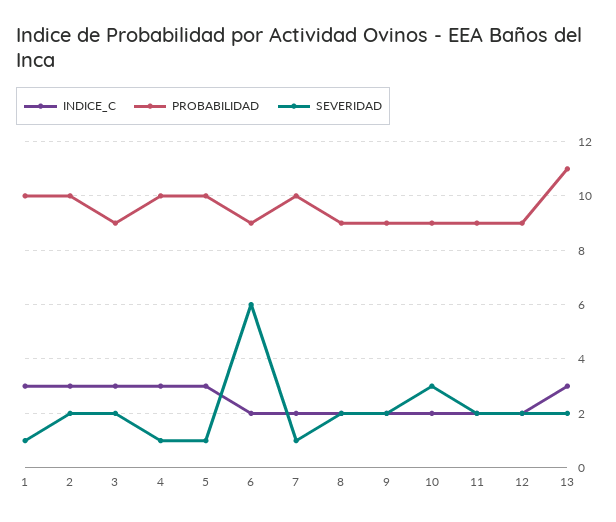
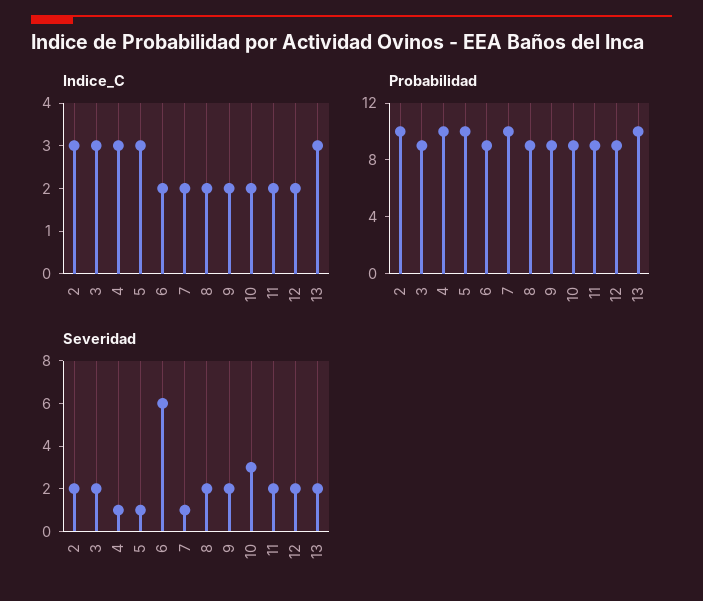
  {
    "INDICE_C": {
-     "1": 3,
      "2": 3,
      "3": 3,
      "4": 3,
      "5": 3,
      "6": 2,
      "7": 2,
      "8": 2,
      "9": 2,
      "10": 2,
      "11": 2,
      "12": 2,
      "13": 3
    },
    "PROBABILIDAD": {
-     "1": 10,
      "2": 10,
      "3": 9,
      "4": 10,
      "5": 10,
      "6": 9,
      "7": 10,
      "8": 9,
      "9": 9,
      "10": 9,
      "11": 9,
      "12": 9,
-     "13": 11
+     "13": 10
    },
    "SEVERIDAD": {
-     "1": 1,
      "2": 2,
      "3": 2,
      "4": 1,
      "5": 1,
      "6": 6,
      "7": 1,
      "8": 2,
      "9": 2,
      "10": 3,
      "11": 2,
      "12": 2,
      "13": 2
    }
  }

